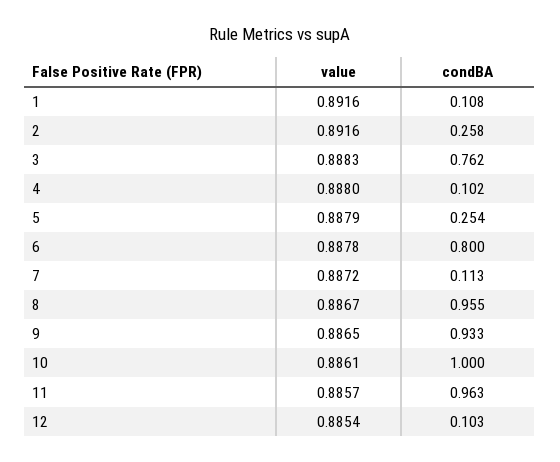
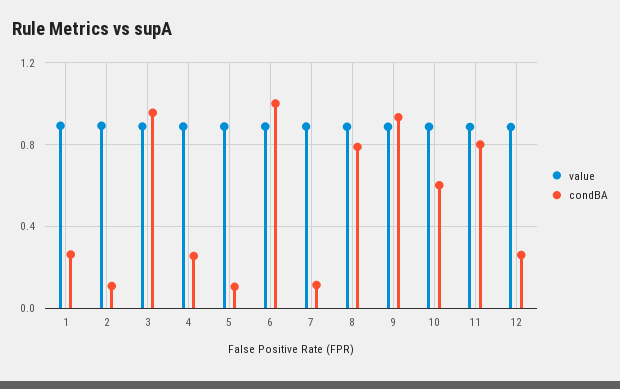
  {
    "value": {
      "1": 0.8916,
      "2": 0.8916,
      "3": 0.8883,
      "4": 0.888,
      "5": 0.8879,
      "6": 0.8878,
      "7": 0.8872,
      "8": 0.8867,
      "9": 0.8865,
      "10": 0.8861,
      "11": 0.8857,
      "12": 0.8854
    },
    "condBA": {
-     "1": 0.108,
+     "1": 0.25,
-     "2": 0.258,
+     "2": 0.1,
-     "3": 0.762,
+     "3": 0.95,
-     "4": 0.102,
+     "4": 0.25,
-     "5": 0.254,
+     "5": 0.1,
-     "6": 0.8,
+     "6": 1,
      "7": 0.113,
-     "8": 0.955,
+     "8": 0.8,
      "9": 0.933,
-     "10": 1,
+     "10": 0.6,
-     "11": 0.963,
+     "11": 0.8,
-     "12": 0.103
+     "12": 0.25
    }
  }

